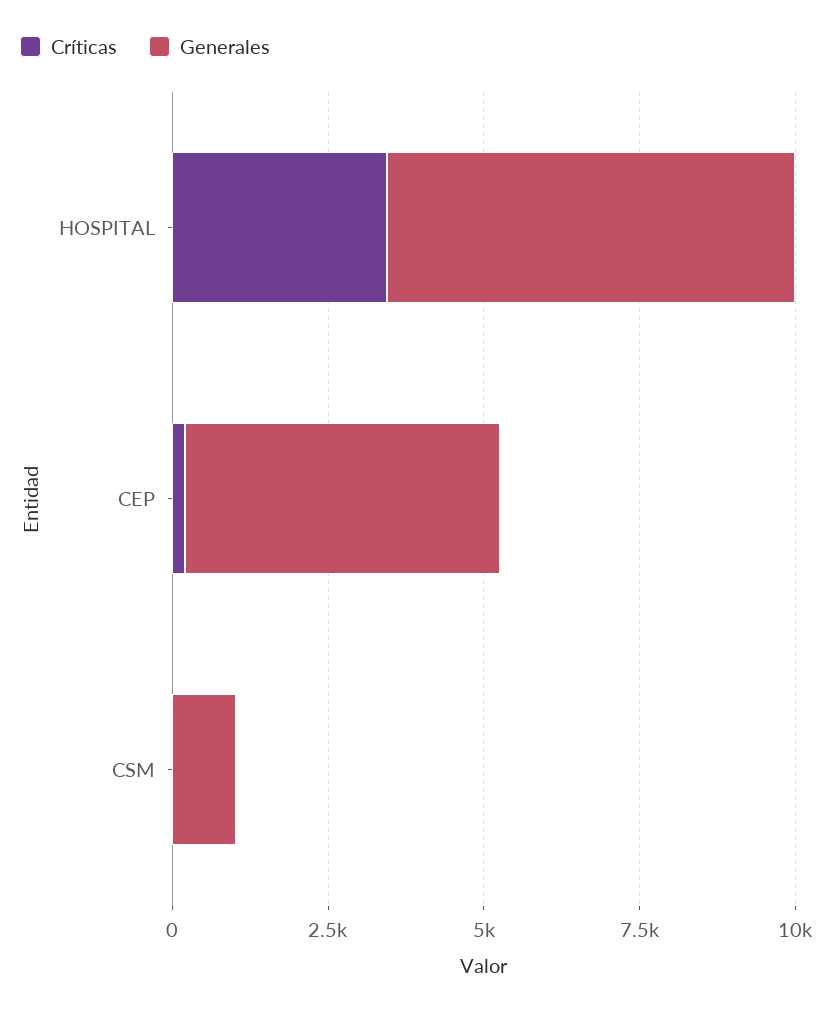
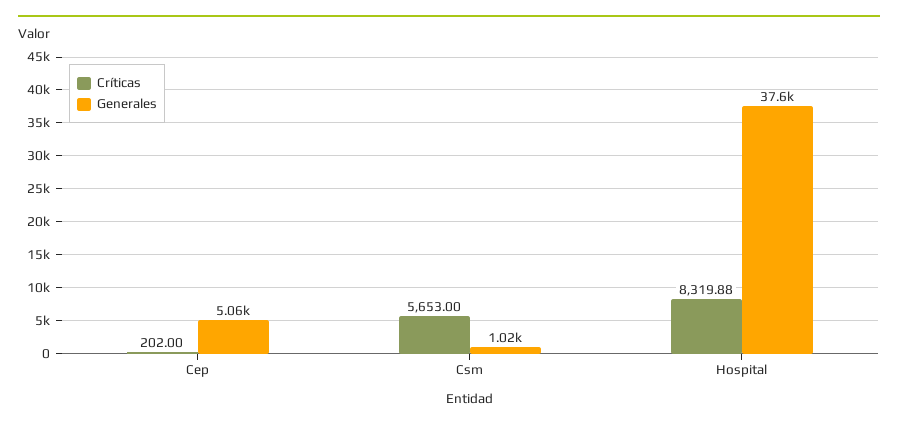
  {
    "Críticas": {
-     "HOSPITAL": 3500,
+     "HOSPITAL": 8319.88,
      "CEP": 202,
-     "CSM": 0
+     "CSM": 5653
    },
    "Generales": {
-     "HOSPITAL": 6500,
+     "HOSPITAL": 37600,
      "CEP": 5060,
      "CSM": 1020
    }
  }

